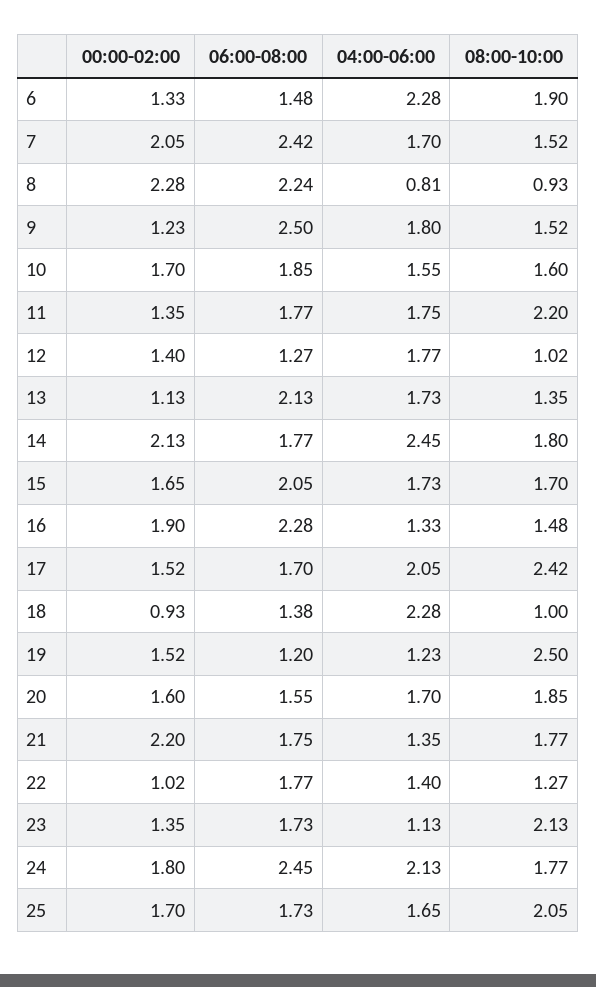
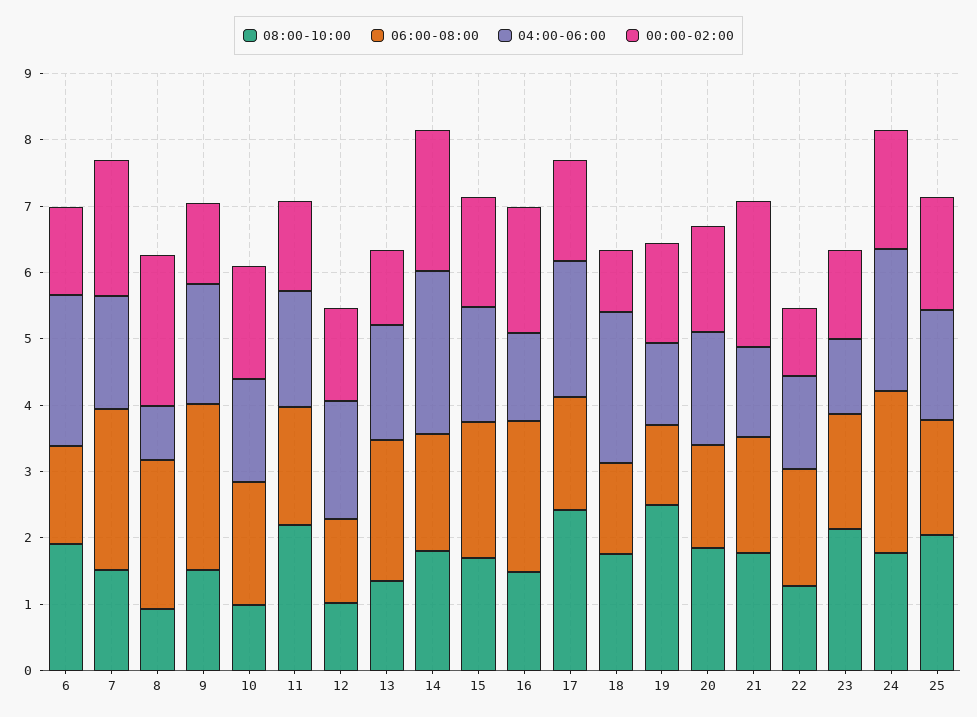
  {
    "00:00-02:00": {
      "6": 1.33,
      "7": 2.05,
      "8": 2.28,
      "9": 1.23,
      "10": 1.7,
      "11": 1.35,
      "12": 1.4,
      "13": 1.13,
      "14": 2.13,
      "15": 1.65,
      "16": 1.9,
      "17": 1.52,
      "18": 0.93,
      "19": 1.52,
      "20": 1.6,
      "21": 2.2,
      "22": 1.02,
      "23": 1.35,
      "24": 1.8,
      "25": 1.7
    },
    "06:00-08:00": {
      "6": 1.48,
      "7": 2.42,
      "8": 2.24,
      "9": 2.5,
      "10": 1.85,
      "11": 1.77,
      "12": 1.27,
      "13": 2.13,
      "14": 1.77,
      "15": 2.05,
      "16": 2.28,
      "17": 1.7,
      "18": 1.38,
      "19": 1.2,
      "20": 1.55,
      "21": 1.75,
      "22": 1.77,
      "23": 1.73,
      "24": 2.45,
      "25": 1.73
    },
    "04:00-06:00": {
      "6": 2.28,
      "7": 1.7,
      "8": 0.81,
      "9": 1.8,
      "10": 1.55,
      "11": 1.75,
      "12": 1.77,
      "13": 1.73,
      "14": 2.45,
      "15": 1.73,
      "16": 1.33,
      "17": 2.05,
      "18": 2.28,
      "19": 1.23,
      "20": 1.7,
      "21": 1.35,
      "22": 1.4,
      "23": 1.13,
      "24": 2.13,
      "25": 1.65
    },
    "08:00-10:00": {
      "6": 1.9,
      "7": 1.52,
      "8": 0.93,
      "9": 1.52,
-     "10": 1.6,
+     "10": 1,
      "11": 2.2,
      "12": 1.02,
      "13": 1.35,
      "14": 1.8,
      "15": 1.7,
      "16": 1.48,
      "17": 2.42,
-     "18": 1,
+     "18": 1.8,
      "19": 2.5,
      "20": 1.85,
      "21": 1.77,
      "22": 1.27,
      "23": 2.13,
      "24": 1.77,
      "25": 2.05
    }
  }

